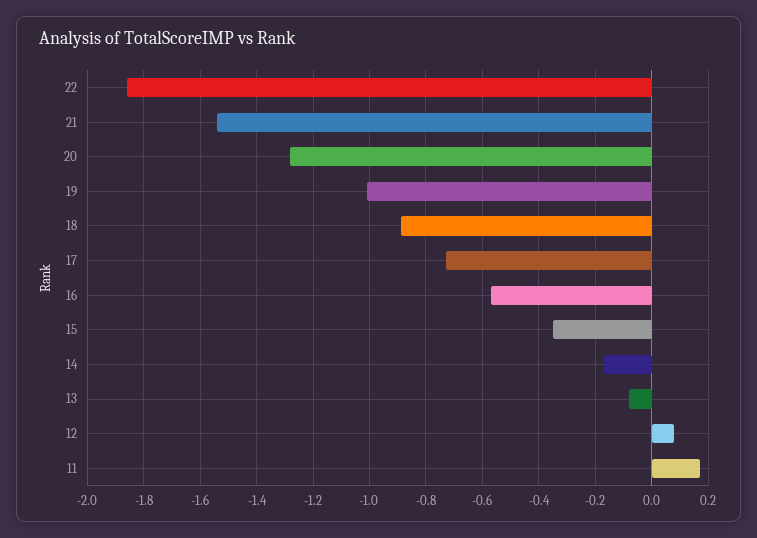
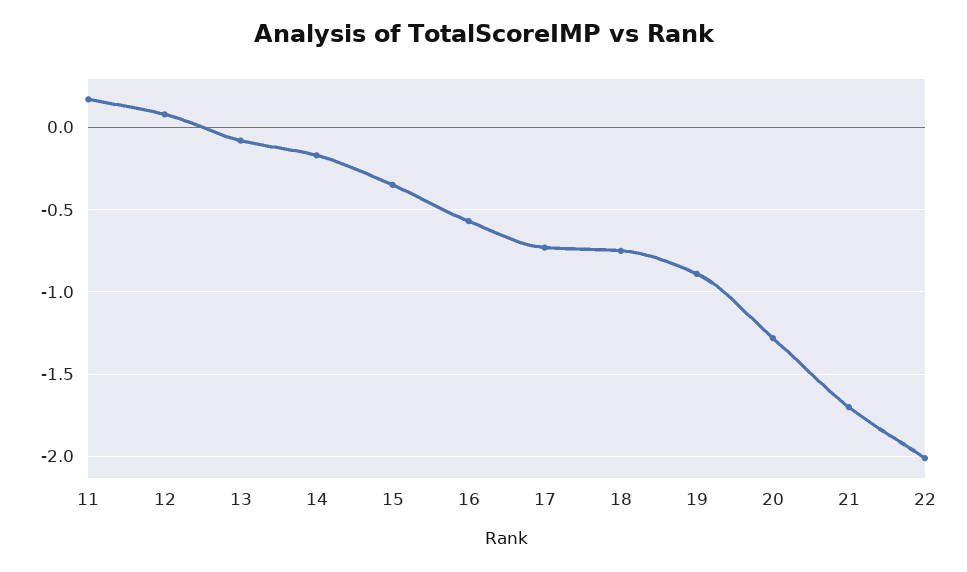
  {
-   "22": -1.85,
+   "22": -2,
-   "21": -1.55,
+   "21": -1.7,
    "20": -1.3,
-   "19": -1,
+   "19": -0.9,
-   "18": -0.9,
+   "18": -0.75,
    "17": -0.75,
    "16": -0.55,
    "15": -0.35,
    "14": -0.15,
    "13": -0.1,
    "12": 0.1,
    "11": 0.15
  }

